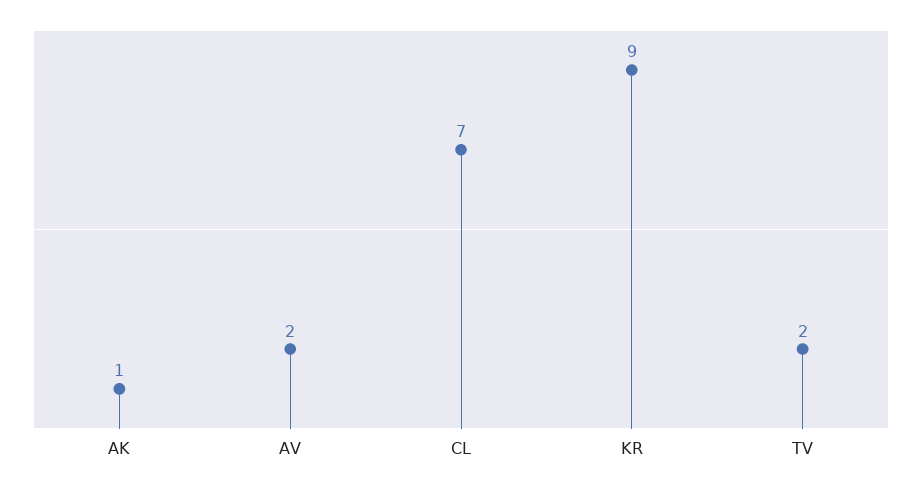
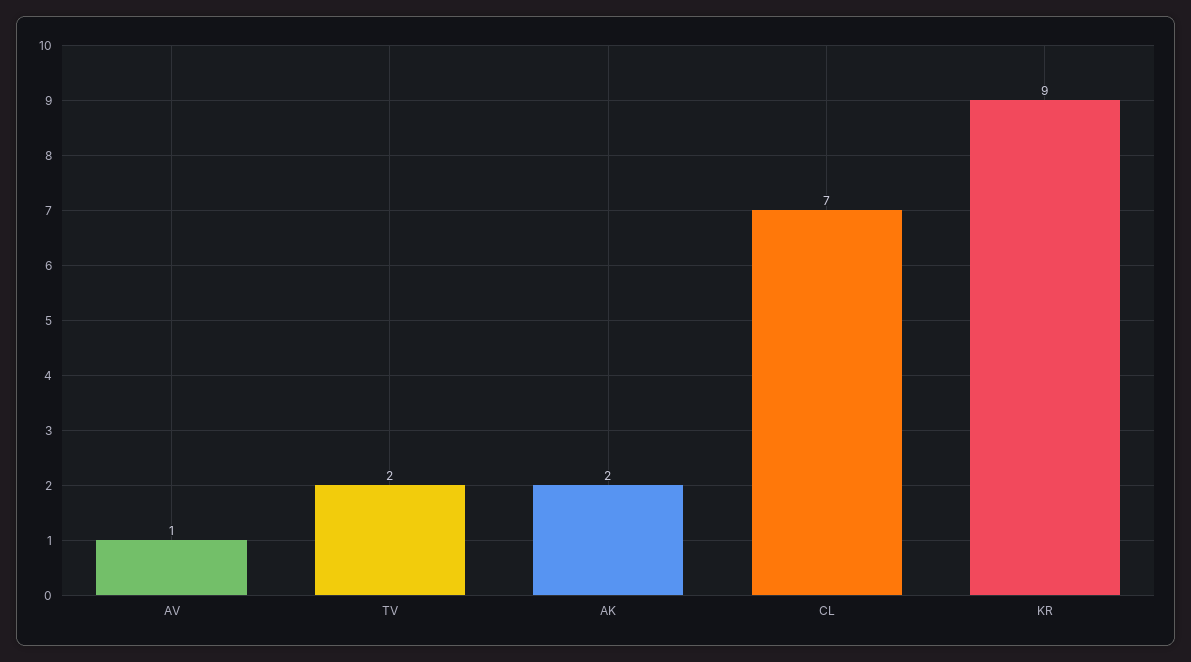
  {
-   "AK": 1,
+   "AK": 2,
-   "AV": 2,
+   "AV": 1,
    "CL": 7,
    "KR": 9,
    "TV": 2
  }

